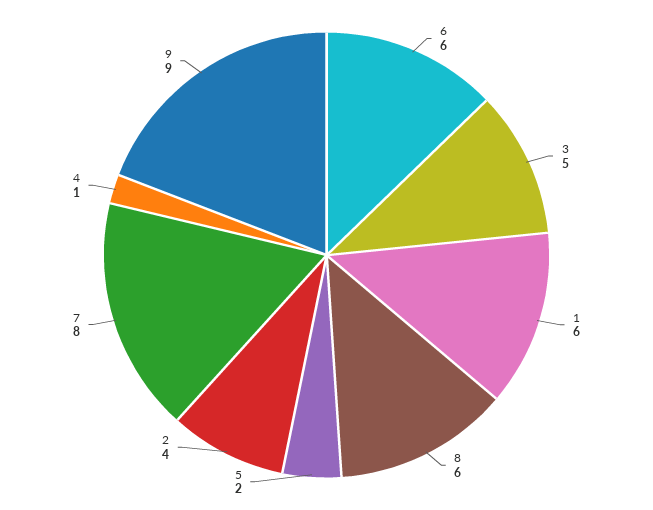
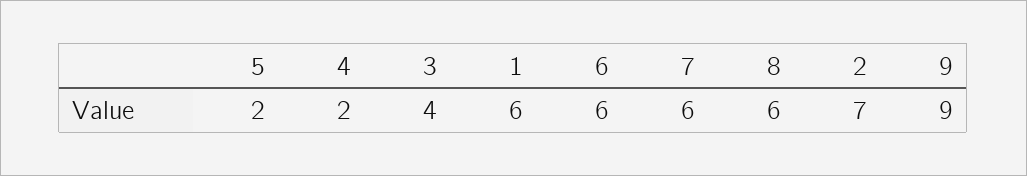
  {
    "6": 6,
-   "3": 5,
+   "3": 4,
    "1": 6,
    "8": 6,
    "5": 2,
-   "2": 4,
+   "2": 7,
-   "7": 8,
+   "7": 6,
-   "4": 1,
+   "4": 2,
    "9": 9
  }

